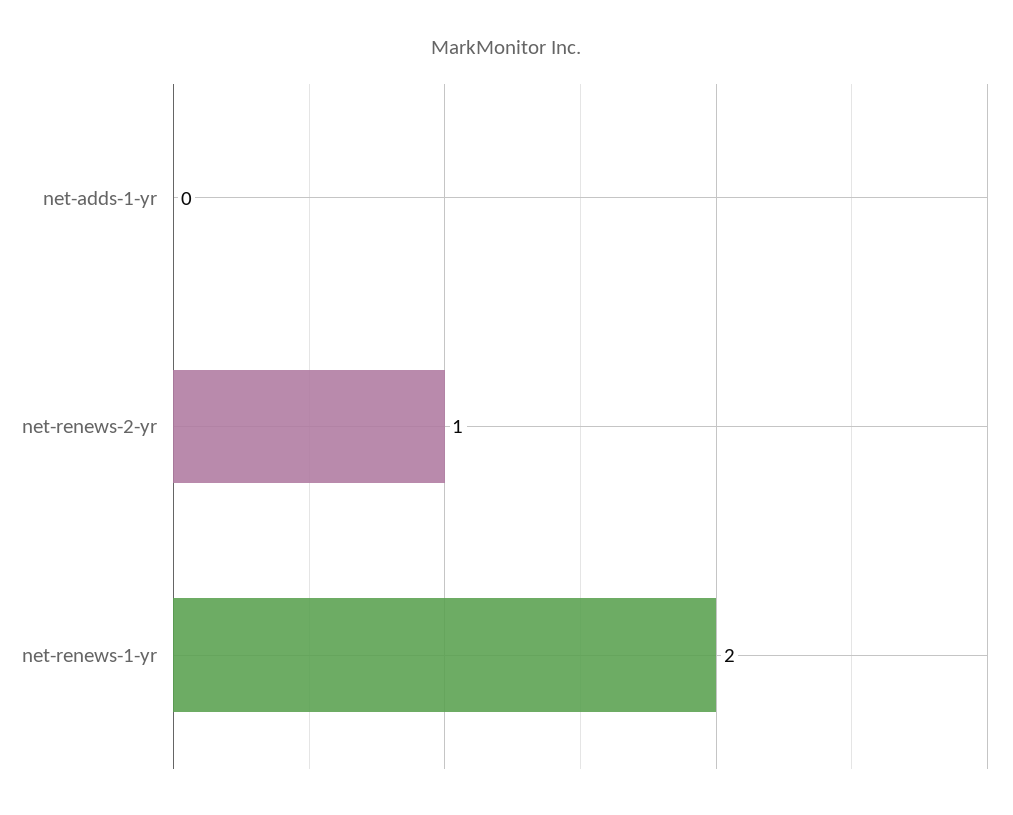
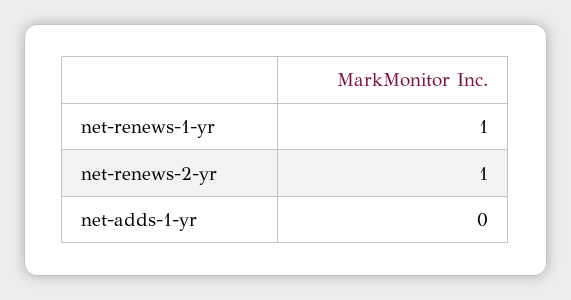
  {
    "net-adds-1-yr": 0,
    "net-renews-2-yr": 1,
-   "net-renews-1-yr": 2
+   "net-renews-1-yr": 1
  }

